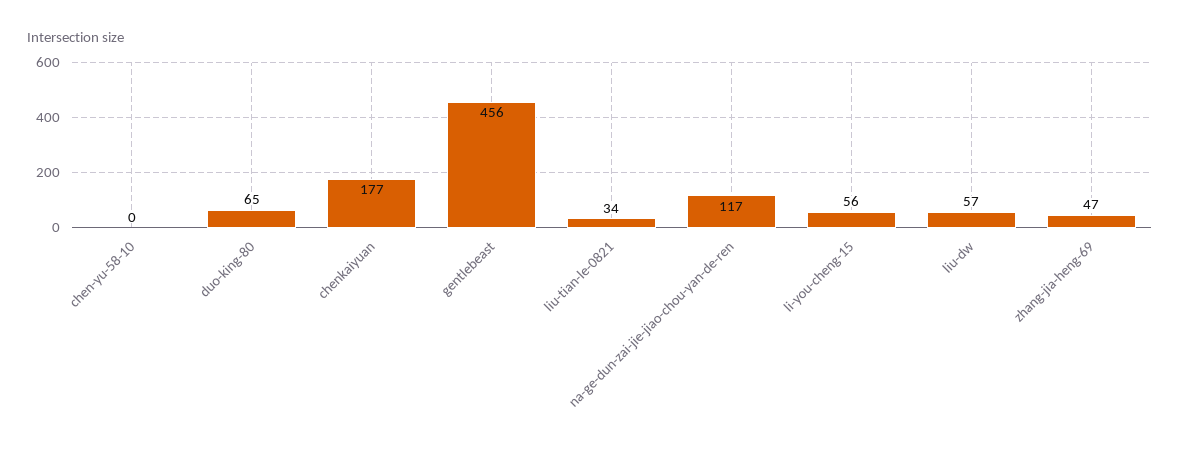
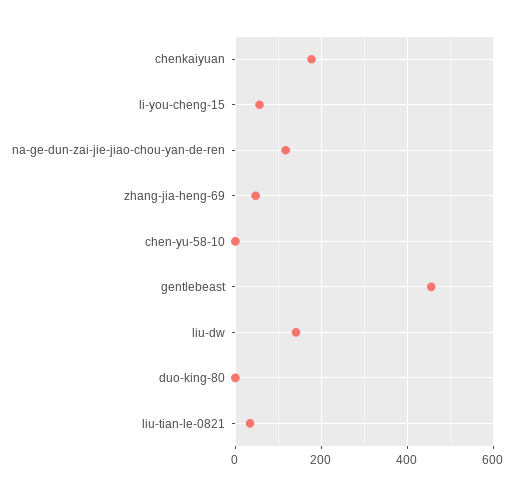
  {
    "chen-yu-58-10": 0,
-   "duo-king-80": 65,
+   "duo-king-80": 0,
    "chenkaiyuan": 177,
    "gentlebeast": 456,
    "liu-tian-le-0821": 34,
    "na-ge-dun-zai-jie-jiao-chou-yan-de-ren": 117,
    "li-you-cheng-15": 56,
-   "liu-dw": 57,
+   "liu-dw": 140,
    "zhang-jia-heng-69": 47
  }

